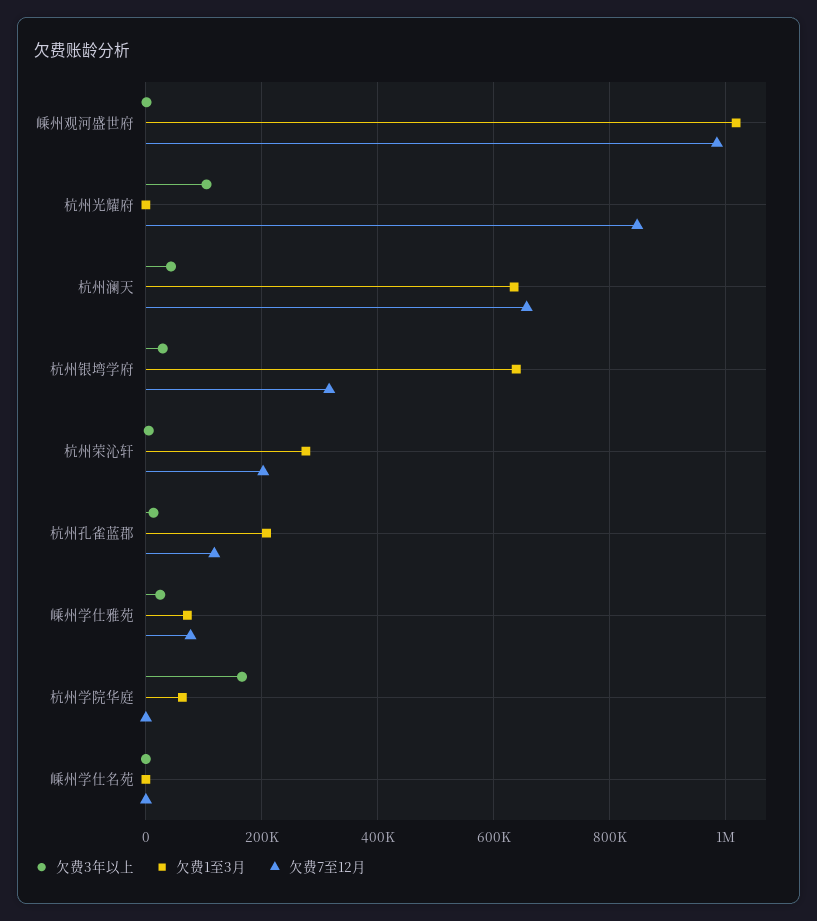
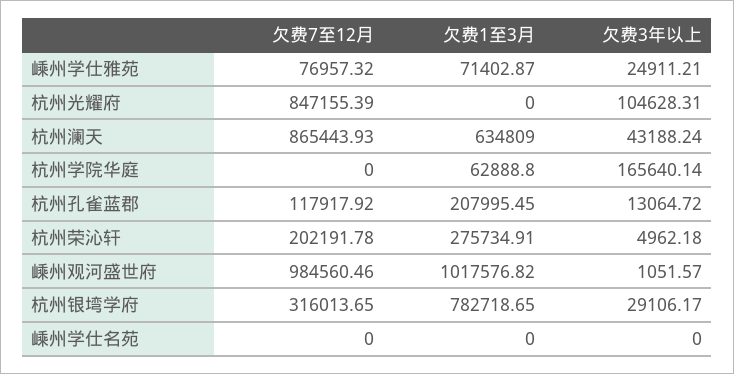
  {
    "欠费3年以上": {
      "嵊州观河盛世府": 1051.57,
      "杭州光耀府": 104628.31,
      "杭州澜天": 43188.24,
      "杭州银塆学府": 29106.17,
      "杭州荣沁轩": 4962.18,
      "杭州孔雀蓝郡": 13064.72,
      "嵊州学仕雅苑": 24911.21,
      "杭州学院华庭": 165640.14,
      "嵊州学仕名苑": 0
    },
    "欠费1至3月": {
      "嵊州观河盛世府": 1017576.82,
      "杭州光耀府": 0,
      "杭州澜天": 634809,
-     "杭州银塆学府": 640000,
+     "杭州银塆学府": 782718.65,
      "杭州荣沁轩": 275734.91,
      "杭州孔雀蓝郡": 207995.45,
      "嵊州学仕雅苑": 71402.87,
      "杭州学院华庭": 62888.8,
      "嵊州学仕名苑": 0
    },
    "欠费7至12月": {
      "嵊州观河盛世府": 984560.46,
      "杭州光耀府": 847155.39,
-     "杭州澜天": 660000,
+     "杭州澜天": 865443.93,
      "杭州银塆学府": 316013.65,
      "杭州荣沁轩": 202191.78,
      "杭州孔雀蓝郡": 117917.92,
      "嵊州学仕雅苑": 76957.32,
      "杭州学院华庭": 0,
      "嵊州学仕名苑": 0
    }
  }

